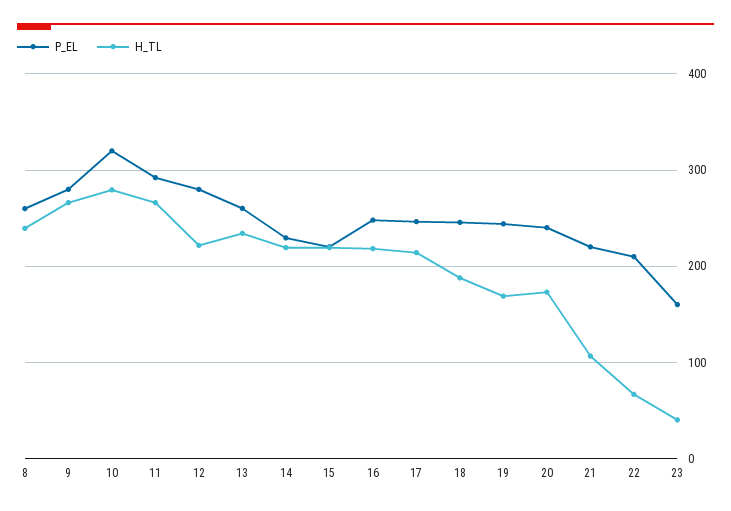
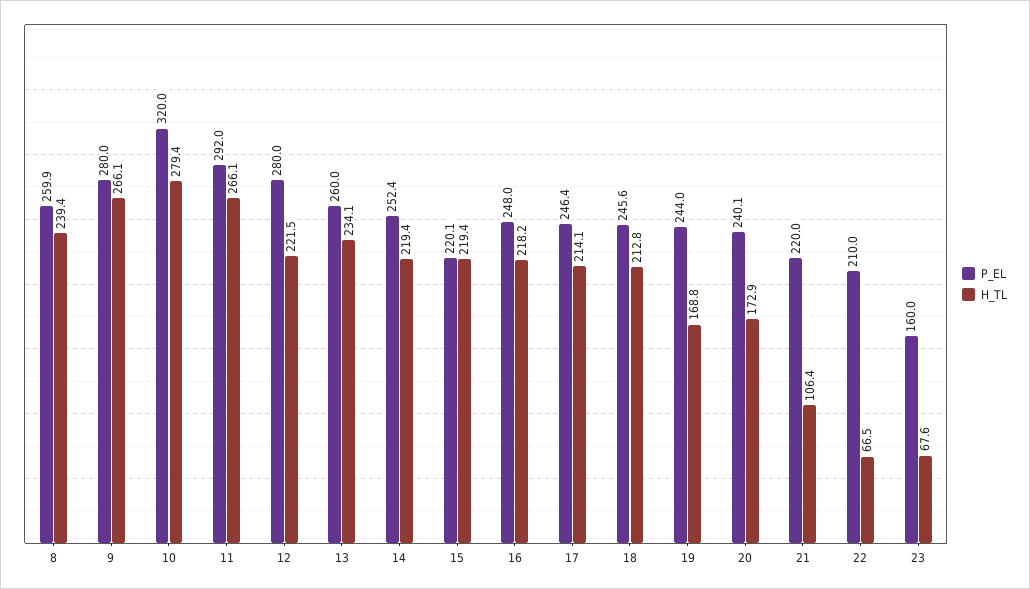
  {
    "P_EL": {
      "8": 259.9,
      "9": 280,
      "10": 320,
      "11": 292,
      "12": 280,
      "13": 260,
-     "14": 230,
+     "14": 252.4,
      "15": 220.1,
      "16": 248,
      "17": 246.4,
      "18": 245.6,
      "19": 244,
      "20": 240.1,
      "21": 220,
      "22": 210,
      "23": 160
    },
    "H_TL": {
      "8": 239.4,
      "9": 266.1,
      "10": 279.4,
      "11": 266.1,
      "12": 221.5,
      "13": 234.1,
      "14": 219.4,
      "15": 219.4,
      "16": 218.2,
      "17": 214.1,
-     "18": 190,
+     "18": 212.8,
      "19": 168.8,
      "20": 172.9,
      "21": 106.4,
      "22": 66.5,
-     "23": 40
+     "23": 67.6
    }
  }

